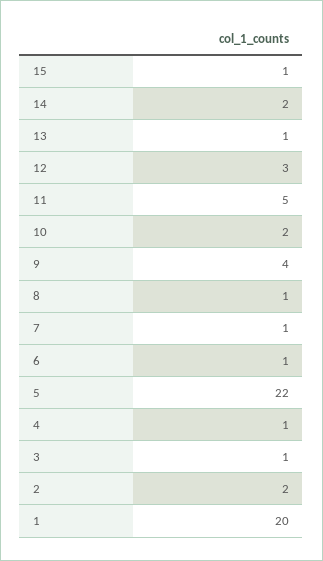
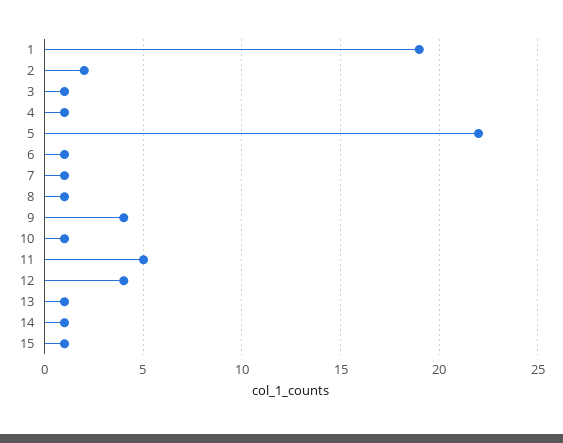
  {
    "15": 1,
-   "14": 2,
+   "14": 1,
    "13": 1,
-   "12": 3,
+   "12": 4,
    "11": 5,
-   "10": 2,
+   "10": 1,
    "9": 4,
    "8": 1,
    "7": 1,
    "6": 1,
    "5": 22,
    "4": 1,
    "3": 1,
    "2": 2,
-   "1": 20
+   "1": 19
  }

